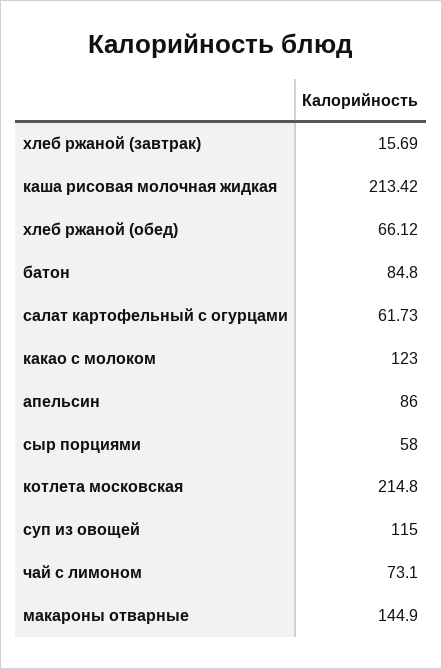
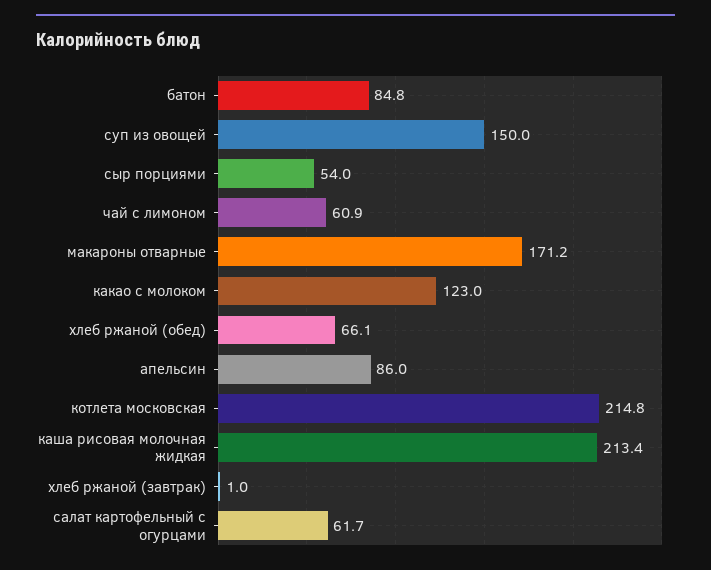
  {
-   "хлеб ржаной (завтрак)": 15.69,
+   "хлеб ржаной (завтрак)": 1,
    "каша рисовая молочная жидкая": 213.42,
    "хлеб ржаной (обед)": 66.12,
    "батон": 84.8,
    "салат картофельный с огурцами": 61.73,
    "какао с молоком": 123,
    "апельсин": 86,
-   "сыр порциями": 58,
+   "сыр порциями": 54,
    "котлета московская": 214.8,
-   "суп из овощей": 115,
+   "суп из овощей": 150,
-   "чай с лимоном": 73.1,
+   "чай с лимоном": 60.9,
-   "макароны отварные": 144.9
+   "макароны отварные": 171.2
  }

